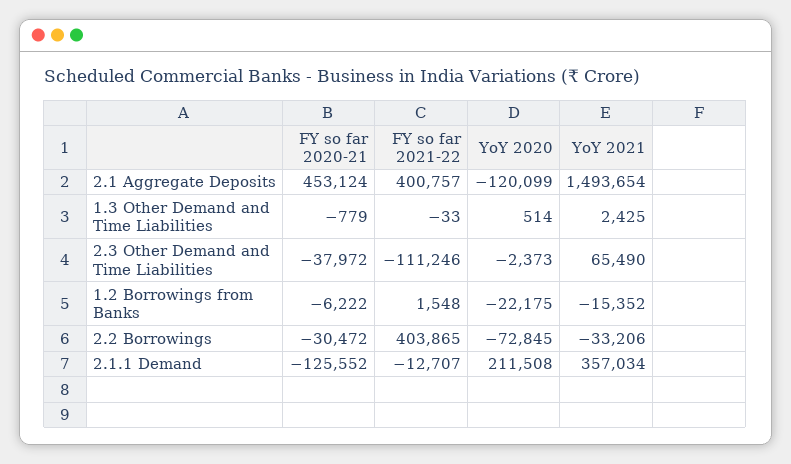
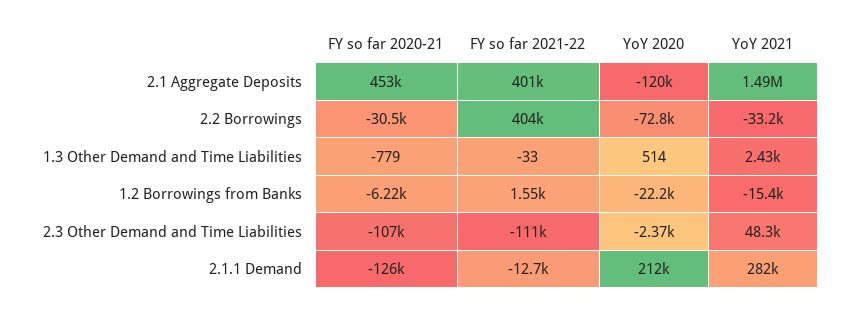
  {
    "FY so far 2020-21": {
      "2.1 Aggregate Deposits": 453124,
      "1.3 Other Demand and Time Liabilities": -779,
-     "2.3 Other Demand and Time Liabilities": -37972,
+     "2.3 Other Demand and Time Liabilities": -107000,
      "1.2 Borrowings from Banks": -6222,
      "2.2 Borrowings": -30472,
      "2.1.1 Demand": -125552
    },
    "FY so far 2021-22": {
      "2.1 Aggregate Deposits": 400757,
      "1.3 Other Demand and Time Liabilities": -33,
      "2.3 Other Demand and Time Liabilities": -111246,
      "1.2 Borrowings from Banks": 1548,
      "2.2 Borrowings": 403865,
      "2.1.1 Demand": -12707
    },
    "YoY 2020": {
      "2.1 Aggregate Deposits": -120099,
      "1.3 Other Demand and Time Liabilities": 514,
      "2.3 Other Demand and Time Liabilities": -2373,
      "1.2 Borrowings from Banks": -22175,
      "2.2 Borrowings": -72845,
      "2.1.1 Demand": 211508
    },
    "YoY 2021": {
      "2.1 Aggregate Deposits": 1493654,
      "1.3 Other Demand and Time Liabilities": 2425,
-     "2.3 Other Demand and Time Liabilities": 65490,
+     "2.3 Other Demand and Time Liabilities": 48300,
      "1.2 Borrowings from Banks": -15352,
      "2.2 Borrowings": -33206,
-     "2.1.1 Demand": 357034
+     "2.1.1 Demand": 282000
    }
  }

